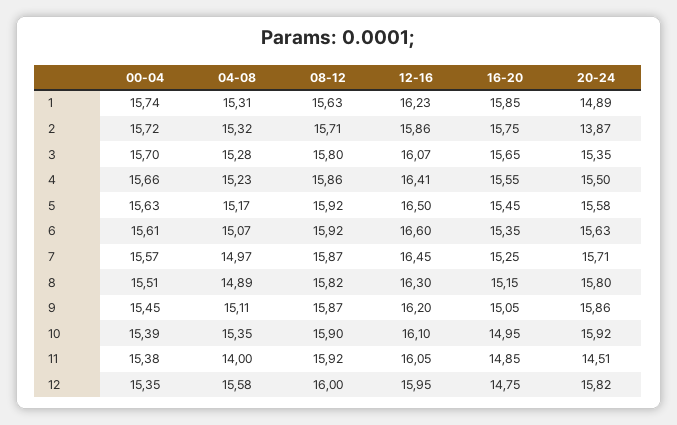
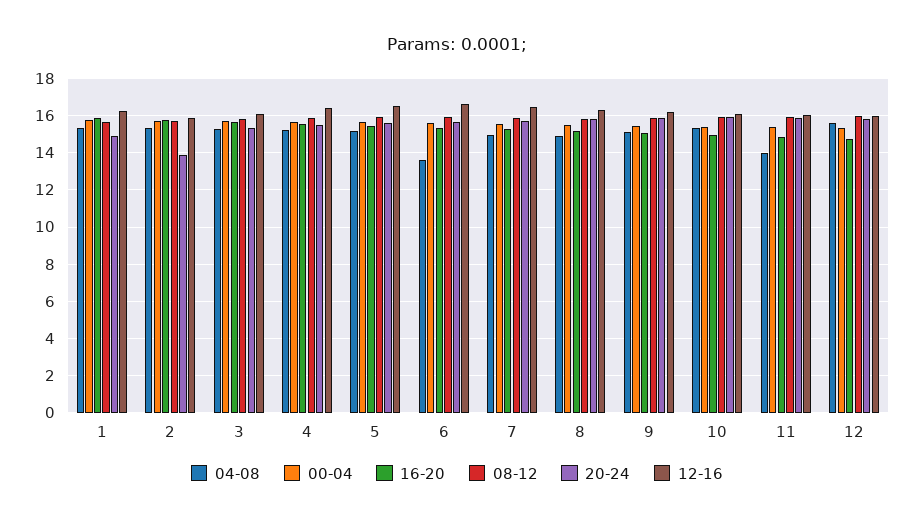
  {
    "00-04": {
      "1": 15.74,
      "2": 15.72,
      "3": 15.7,
      "4": 15.66,
      "5": 15.63,
      "6": 15.61,
      "7": 15.57,
      "8": 15.51,
      "9": 15.45,
      "10": 15.39,
      "11": 15.38,
      "12": 15.35
    },
    "04-08": {
      "1": 15.31,
      "2": 15.32,
      "3": 15.28,
      "4": 15.23,
      "5": 15.17,
-     "6": 15.07,
+     "6": 13.5,
      "7": 14.97,
      "8": 14.89,
      "9": 15.11,
      "10": 15.35,
      "11": 14,
      "12": 15.58
    },
    "08-12": {
      "1": 15.63,
      "2": 15.71,
      "3": 15.8,
      "4": 15.86,
      "5": 15.92,
      "6": 15.92,
      "7": 15.87,
      "8": 15.82,
      "9": 15.87,
      "10": 15.9,
      "11": 15.92,
      "12": 16
    },
    "12-16": {
      "1": 16.23,
      "2": 15.86,
      "3": 16.07,
      "4": 16.41,
      "5": 16.5,
      "6": 16.6,
      "7": 16.45,
      "8": 16.3,
      "9": 16.2,
      "10": 16.1,
      "11": 16.05,
      "12": 15.95
    },
    "16-20": {
      "1": 15.85,
      "2": 15.75,
      "3": 15.65,
      "4": 15.55,
      "5": 15.45,
      "6": 15.35,
      "7": 15.25,
      "8": 15.15,
      "9": 15.05,
      "10": 14.95,
      "11": 14.85,
      "12": 14.75
    },
    "20-24": {
      "1": 14.89,
      "2": 13.87,
      "3": 15.35,
      "4": 15.5,
      "5": 15.58,
      "6": 15.63,
      "7": 15.71,
      "8": 15.8,
      "9": 15.86,
      "10": 15.92,
-     "11": 14.51,
+     "11": 16,
      "12": 15.82
    }
  }

